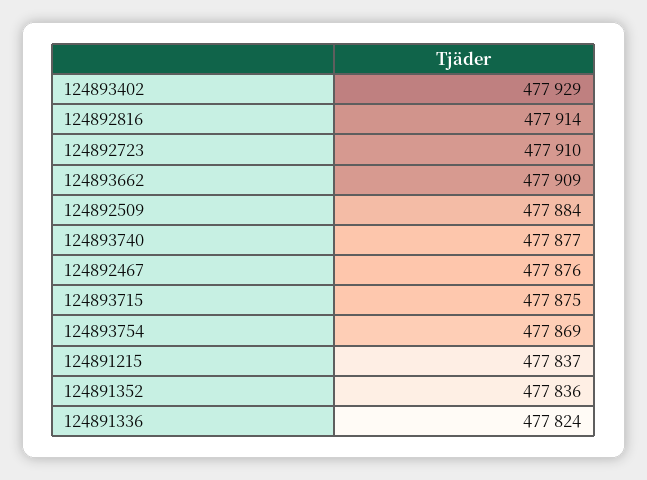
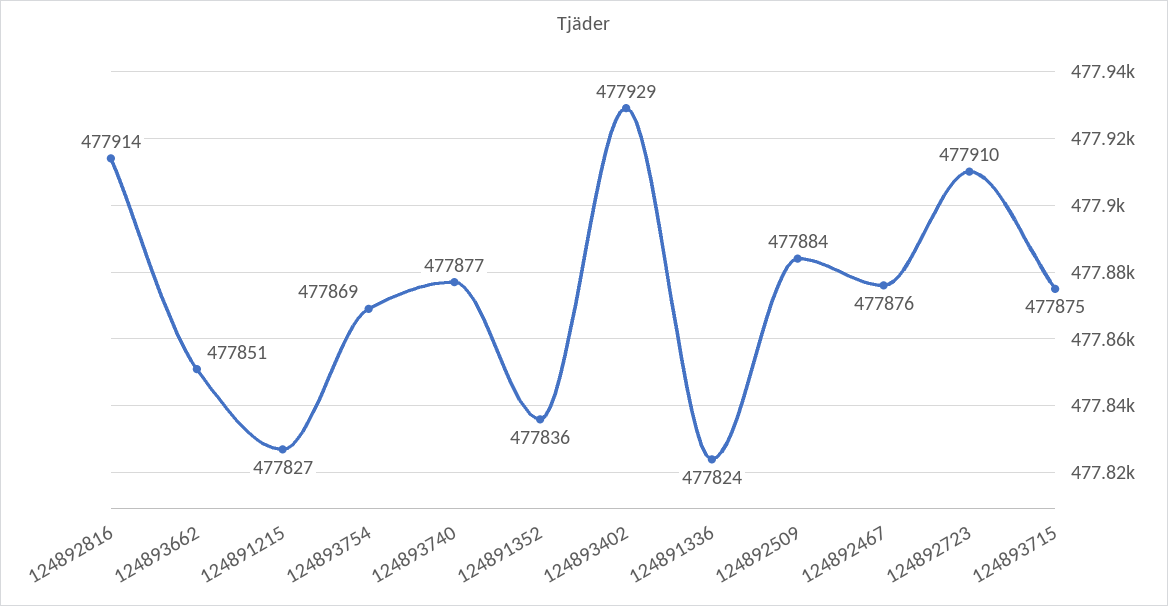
  {
    "124893402": 477929,
    "124892816": 477914,
    "124892723": 477910,
-   "124893662": 477909,
+   "124893662": 477851,
    "124892509": 477884,
    "124893740": 477877,
    "124892467": 477876,
    "124893715": 477875,
    "124893754": 477869,
-   "124891215": 477837,
+   "124891215": 477827,
    "124891352": 477836,
    "124891336": 477824
  }

